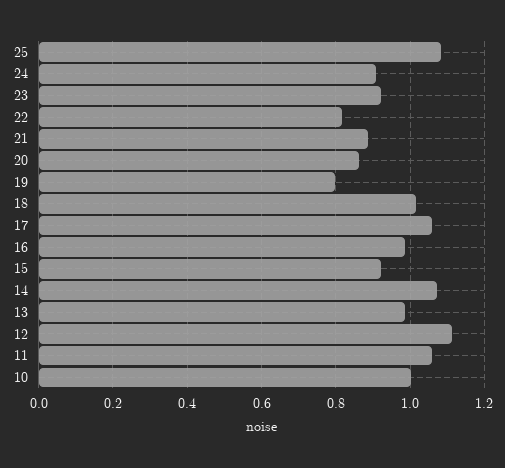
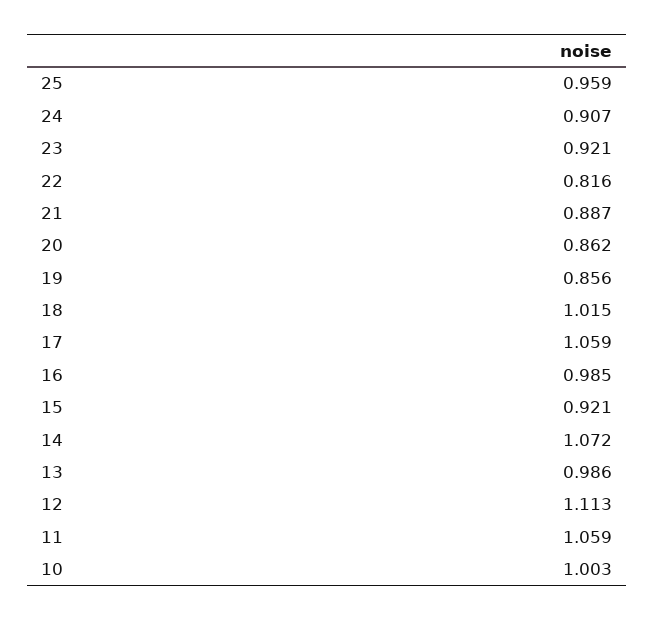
  {
-   "25": 1.08,
+   "25": 0.959,
    "24": 0.907,
    "23": 0.921,
    "22": 0.816,
    "21": 0.887,
    "20": 0.862,
-   "19": 0.8,
+   "19": 0.856,
    "18": 1.015,
    "17": 1.059,
    "16": 0.985,
    "15": 0.921,
    "14": 1.072,
    "13": 0.986,
    "12": 1.113,
    "11": 1.059,
    "10": 1.003
  }

